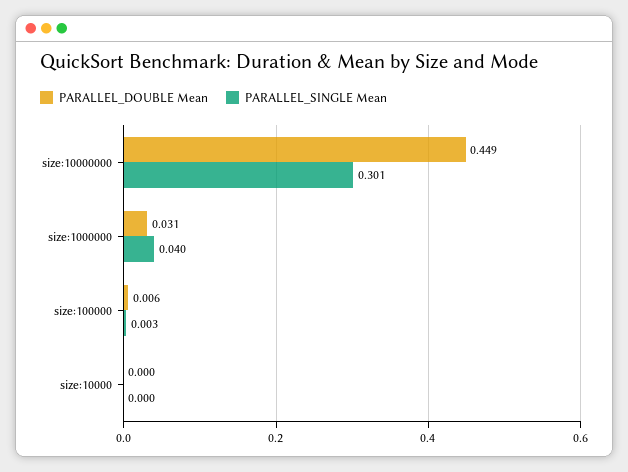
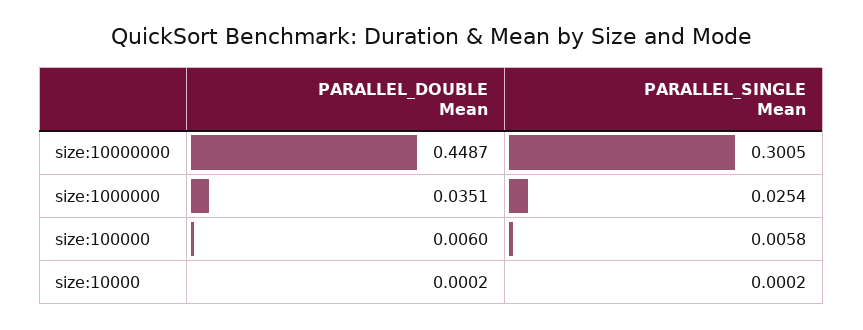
  {
    "PARALLEL_DOUBLE Mean": {
      "size:10000000": 0.4487,
-     "size:1000000": 0.031,
+     "size:1000000": 0.0351,
      "size:100000": 0.006,
      "size:10000": 0.0002
    },
    "PARALLEL_SINGLE Mean": {
      "size:10000000": 0.3005,
-     "size:1000000": 0.04,
+     "size:1000000": 0.0254,
-     "size:100000": 0.003,
+     "size:100000": 0.0058,
      "size:10000": 0.0002
    }
  }

